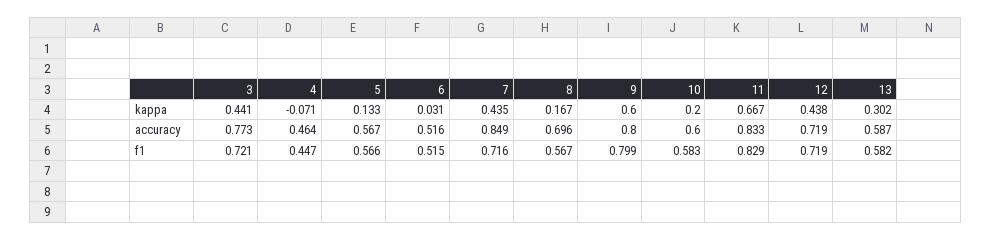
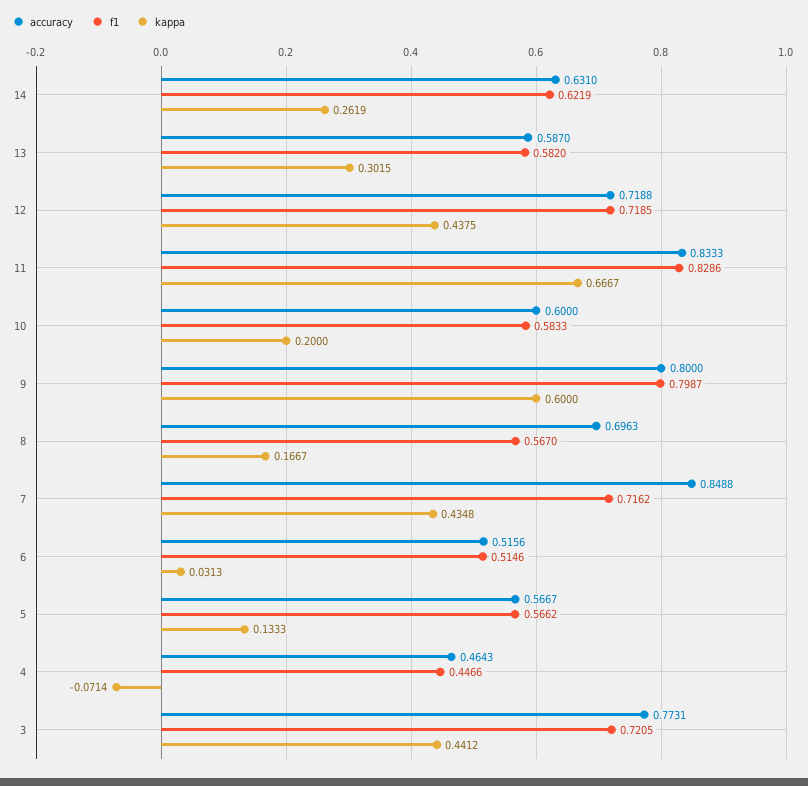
  {
    "kappa": {
      "3": 0.4412,
      "4": -0.0714,
      "5": 0.1333,
      "6": 0.0313,
      "7": 0.4348,
      "8": 0.1667,
      "9": 0.6,
      "10": 0.2,
      "11": 0.6667,
      "12": 0.4375,
-     "13": 0.3015
+     "13": 0.3015,
+     "14": 0.2619
    },
    "accuracy": {
      "3": 0.7731,
      "4": 0.4643,
      "5": 0.5667,
      "6": 0.5156,
      "7": 0.8488,
      "8": 0.6963,
      "9": 0.8,
      "10": 0.6,
      "11": 0.8333,
      "12": 0.7188,
-     "13": 0.587
+     "13": 0.587,
+     "14": 0.631
    },
    "f1": {
      "3": 0.7205,
      "4": 0.4466,
      "5": 0.5662,
      "6": 0.5146,
      "7": 0.7162,
      "8": 0.567,
      "9": 0.7987,
      "10": 0.5833,
      "11": 0.8286,
      "12": 0.7185,
-     "13": 0.582
+     "13": 0.582,
+     "14": 0.6219
    }
  }

